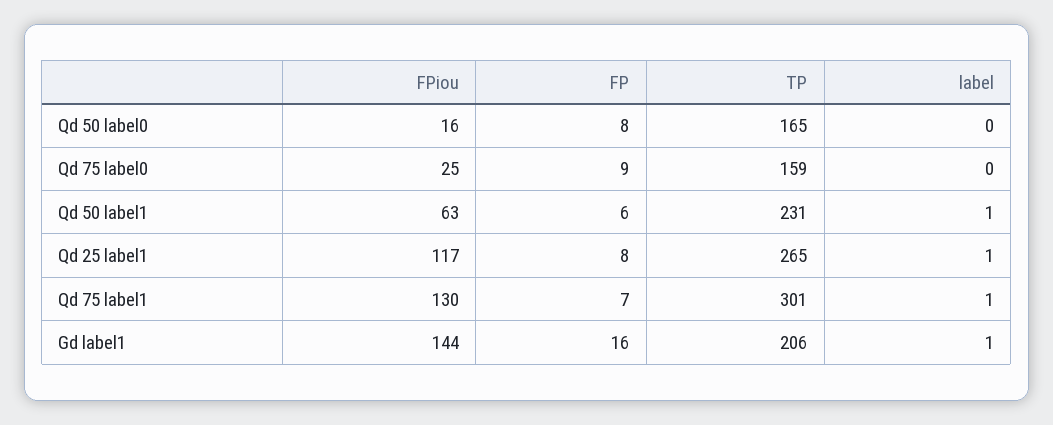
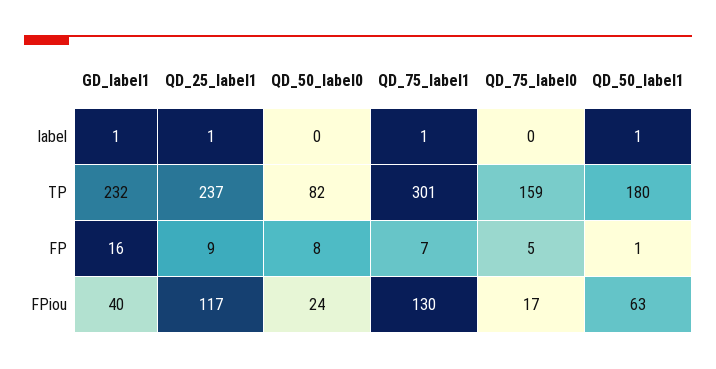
  {
    "FPiou": {
-     "Qd 50 label0": 16,
+     "Qd 50 label0": 24,
-     "Qd 75 label0": 25,
+     "Qd 75 label0": 17,
      "Qd 50 label1": 63,
      "Qd 25 label1": 117,
      "Qd 75 label1": 130,
-     "Gd label1": 144
+     "Gd label1": 40
    },
    "FP": {
      "Qd 50 label0": 8,
-     "Qd 75 label0": 9,
+     "Qd 75 label0": 5,
-     "Qd 50 label1": 6,
+     "Qd 50 label1": 1,
-     "Qd 25 label1": 8,
+     "Qd 25 label1": 9,
      "Qd 75 label1": 7,
      "Gd label1": 16
    },
    "TP": {
-     "Qd 50 label0": 165,
+     "Qd 50 label0": 82,
      "Qd 75 label0": 159,
-     "Qd 50 label1": 231,
+     "Qd 50 label1": 180,
-     "Qd 25 label1": 265,
+     "Qd 25 label1": 237,
      "Qd 75 label1": 301,
-     "Gd label1": 206
+     "Gd label1": 232
    },
    "label": {
      "Qd 50 label0": 0,
      "Qd 75 label0": 0,
      "Qd 50 label1": 1,
      "Qd 25 label1": 1,
      "Qd 75 label1": 1,
      "Gd label1": 1
    }
  }

